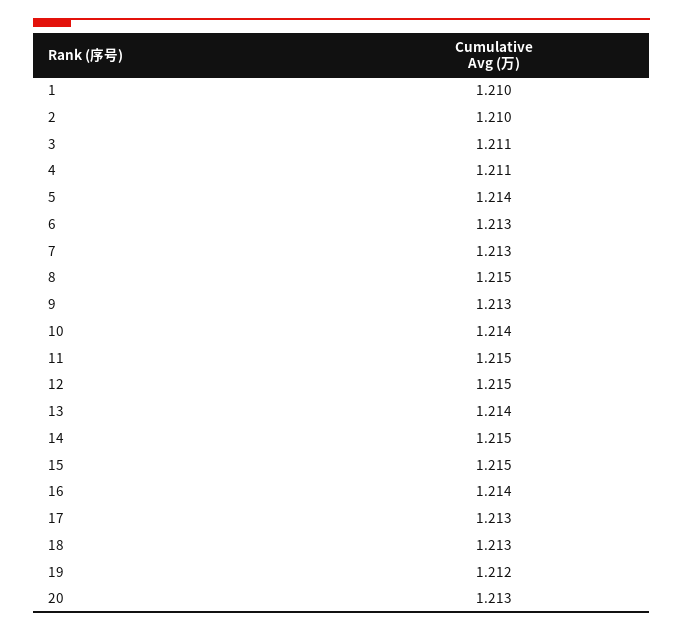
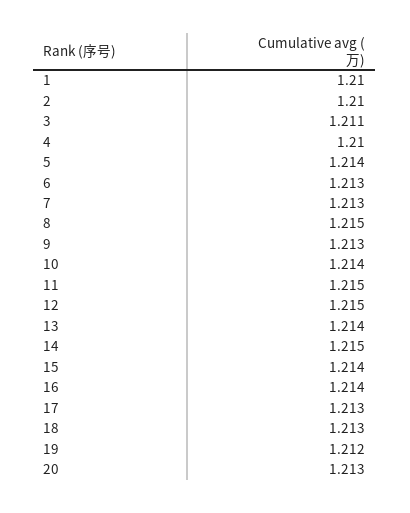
  {
    "1": 1.21,
    "2": 1.21,
    "3": 1.211,
-   "4": 1.211,
+   "4": 1.21,
    "5": 1.214,
    "6": 1.213,
    "7": 1.213,
    "8": 1.215,
    "9": 1.213,
    "10": 1.214,
    "11": 1.215,
    "12": 1.215,
    "13": 1.214,
    "14": 1.215,
-   "15": 1.215,
+   "15": 1.214,
    "16": 1.214,
    "17": 1.213,
    "18": 1.213,
    "19": 1.212,
    "20": 1.213
  }

